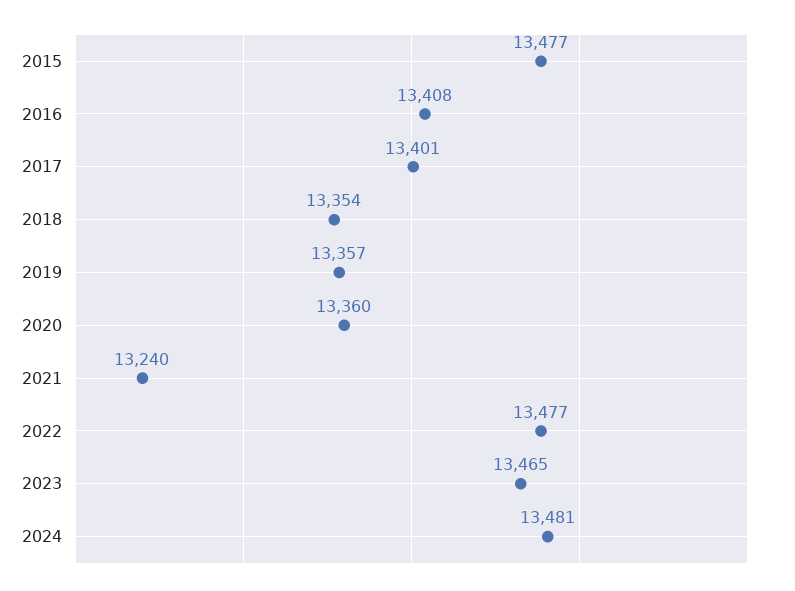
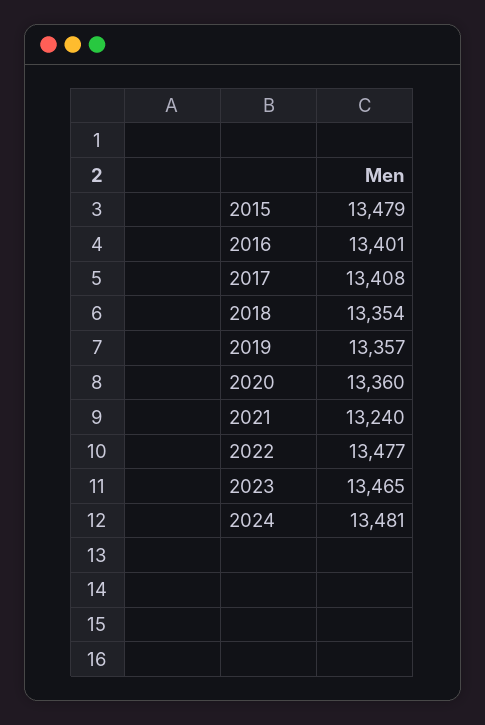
  {
-   "2015": 13477,
+   "2015": 13479,
-   "2016": 13408,
+   "2016": 13401,
-   "2017": 13401,
+   "2017": 13408,
    "2018": 13354,
    "2019": 13357,
    "2020": 13360,
    "2021": 13240,
    "2022": 13477,
    "2023": 13465,
    "2024": 13481
  }

